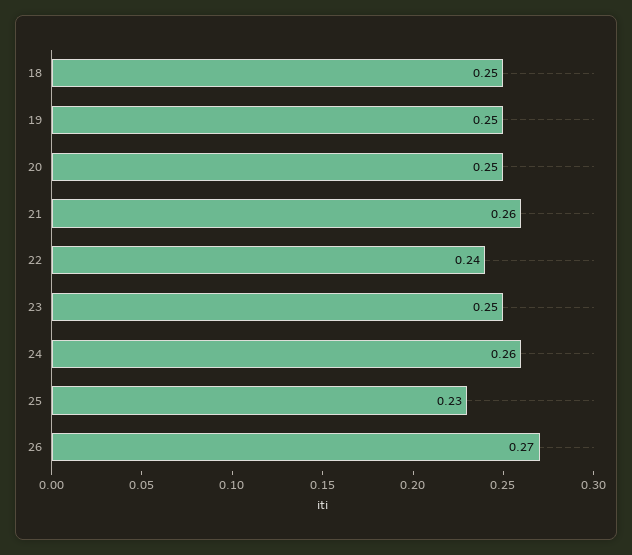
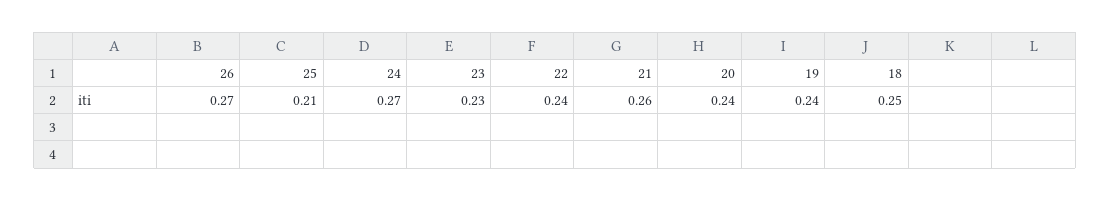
  {
    "18": 0.25,
-   "19": 0.25,
+   "19": 0.24,
-   "20": 0.25,
+   "20": 0.24,
    "21": 0.26,
    "22": 0.24,
-   "23": 0.25,
+   "23": 0.23,
-   "24": 0.26,
+   "24": 0.27,
-   "25": 0.23,
+   "25": 0.21,
    "26": 0.27
  }

